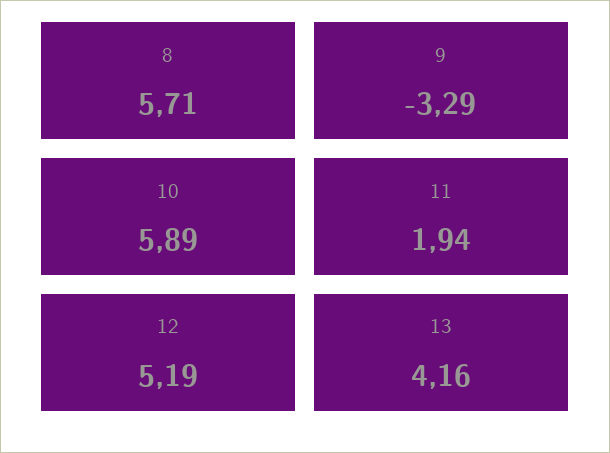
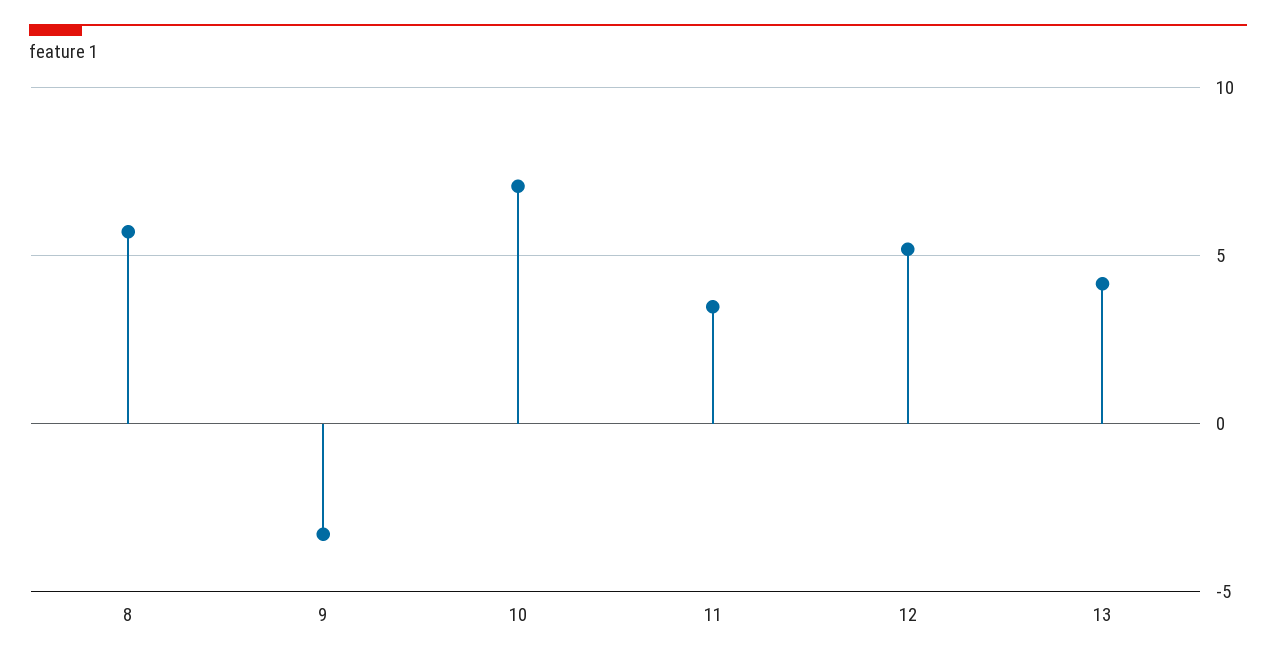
  {
    "8": 5.71,
    "9": -3.29,
-   "10": 5.89,
+   "10": 7,
-   "11": 1.94,
+   "11": 3.5,
    "12": 5.19,
    "13": 4.16
  }

